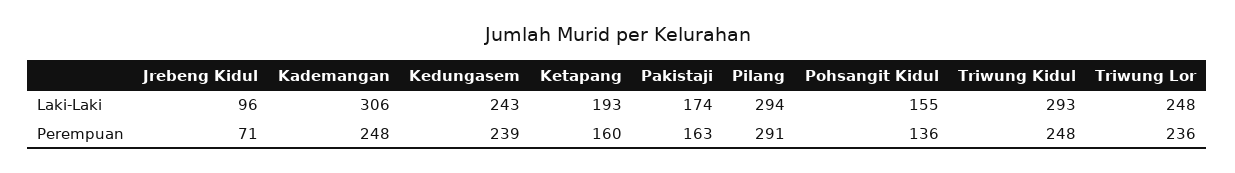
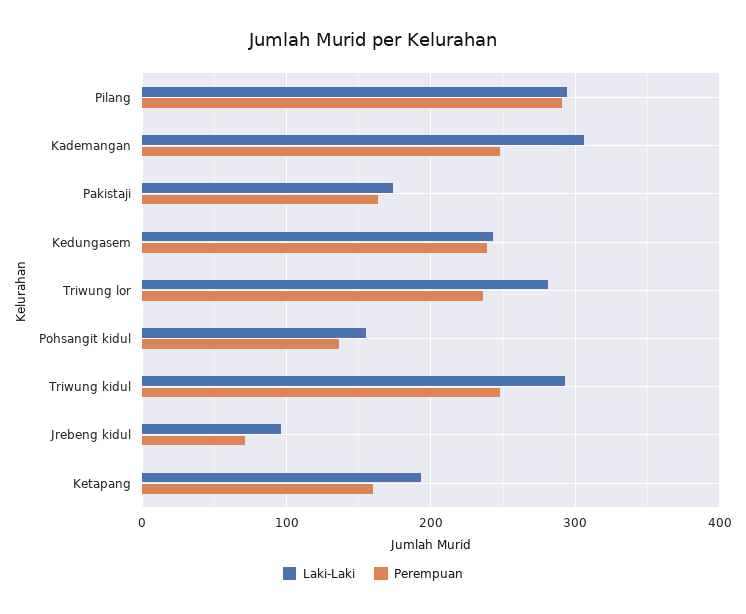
  {
    "Laki-Laki": {
      "Jrebeng Kidul": 96,
      "Kademangan": 306,
      "Kedungasem": 243,
      "Ketapang": 193,
      "Pakistaji": 174,
      "Pilang": 294,
      "Pohsangit Kidul": 155,
      "Triwung Kidul": 293,
-     "Triwung Lor": 248
+     "Triwung Lor": 280
    },
    "Perempuan": {
      "Jrebeng Kidul": 71,
      "Kademangan": 248,
      "Kedungasem": 239,
      "Ketapang": 160,
      "Pakistaji": 163,
      "Pilang": 291,
      "Pohsangit Kidul": 136,
      "Triwung Kidul": 248,
      "Triwung Lor": 236
    }
  }

